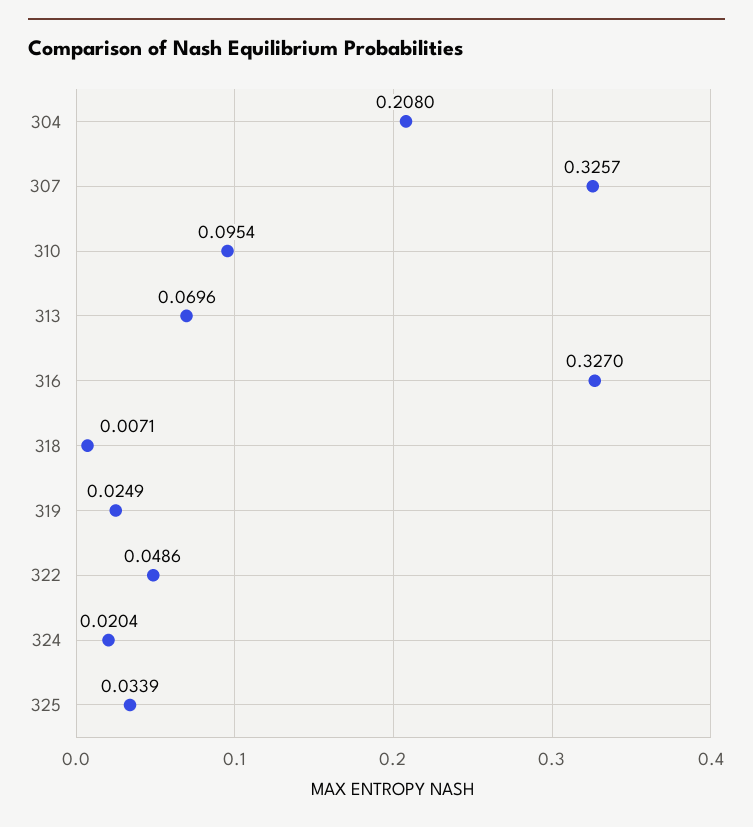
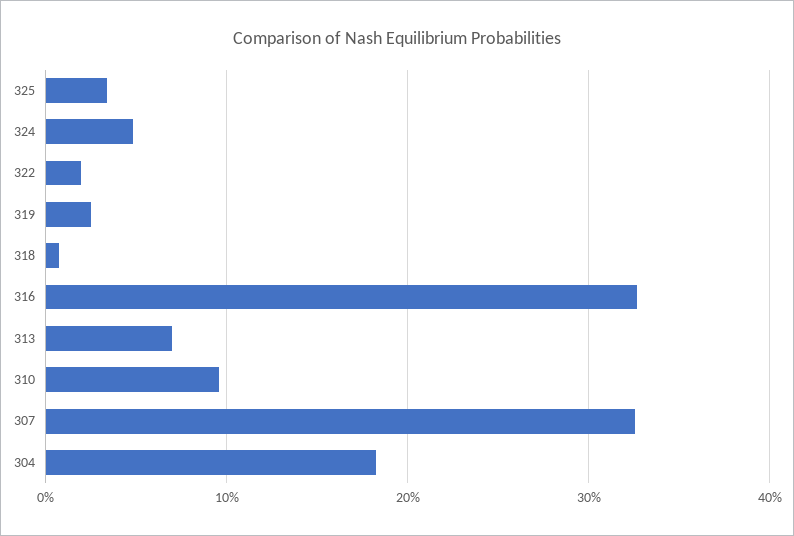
  {
-   "304": 0.208,
+   "304": 0.18,
    "307": 0.3257,
    "310": 0.0954,
    "313": 0.0696,
    "316": 0.327,
    "318": 0.0071,
    "319": 0.0249,
-   "322": 0.0486,
+   "322": 0.02,
-   "324": 0.0204,
+   "324": 0.05,
    "325": 0.0339
  }

